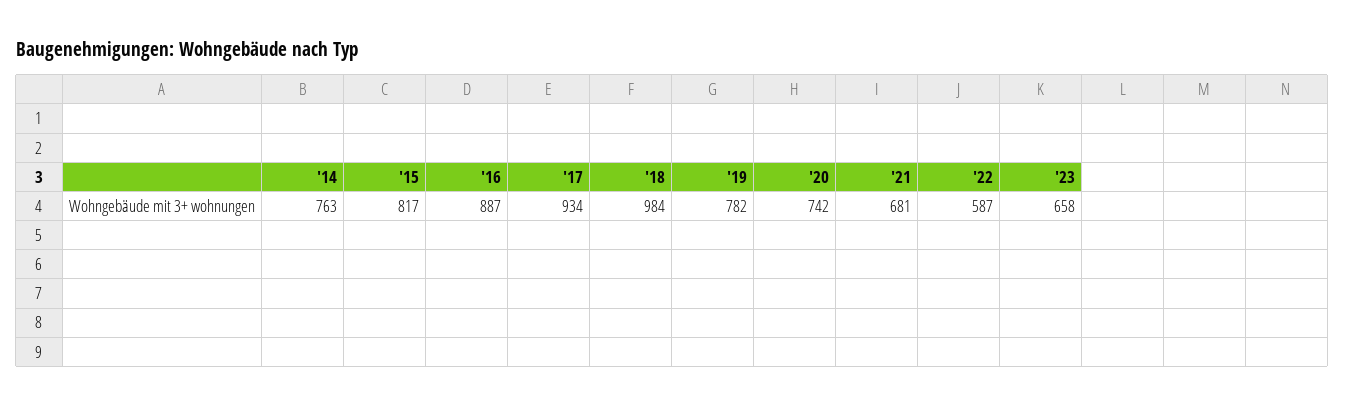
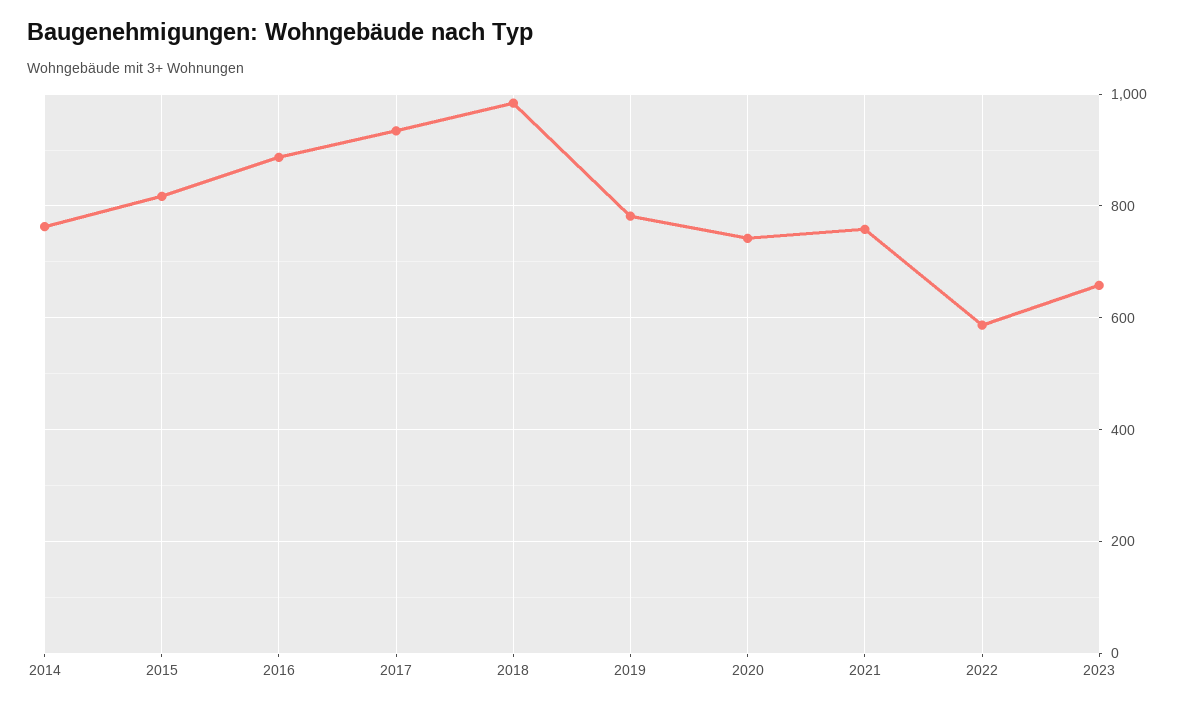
  {
    "'14": 763,
    "'15": 817,
    "'16": 887,
    "'17": 934,
    "'18": 984,
    "'19": 782,
    "'20": 742,
-   "'21": 681,
+   "'21": 760,
    "'22": 587,
    "'23": 658
  }

